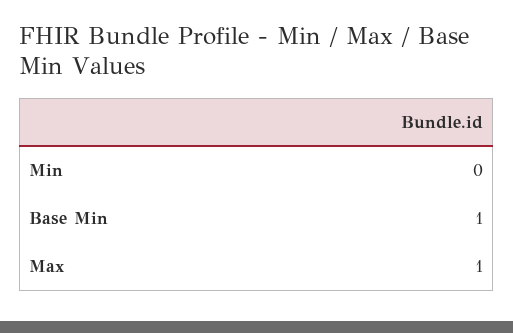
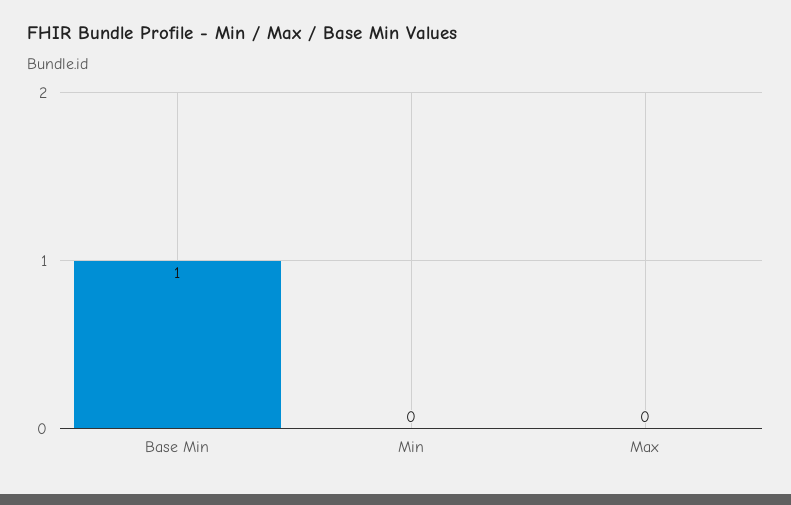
  {
    "Min": 0,
    "Base Min": 1,
-   "Max": 1
+   "Max": 0
  }

